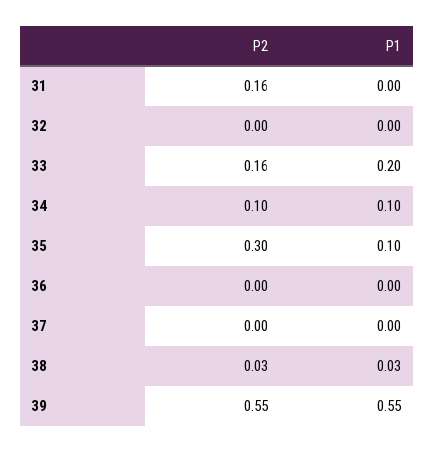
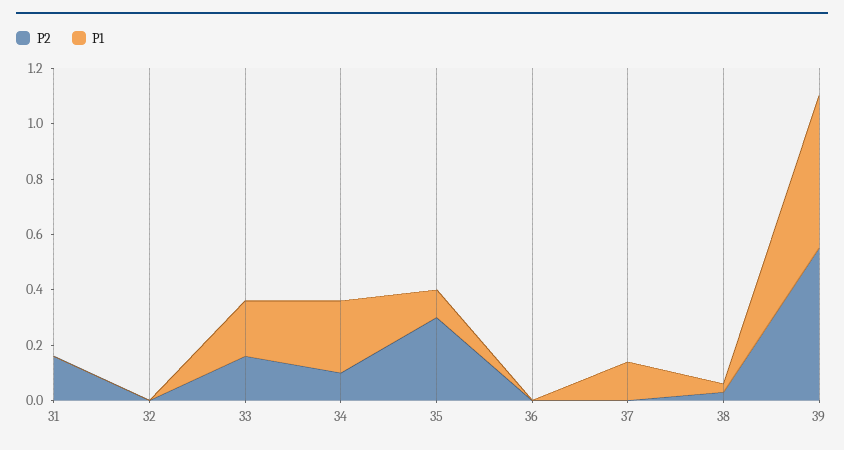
  {
    "P2": {
      "31": 0.16,
      "32": 0,
      "33": 0.16,
      "34": 0.1,
      "35": 0.3,
      "36": 0,
      "37": 0,
      "38": 0.03,
      "39": 0.55
    },
    "P1": {
      "31": 0,
      "32": 0,
      "33": 0.2,
-     "34": 0.1,
+     "34": 0.25,
      "35": 0.1,
      "36": 0,
-     "37": 0,
+     "37": 0.15,
      "38": 0.03,
      "39": 0.55
    }
  }

